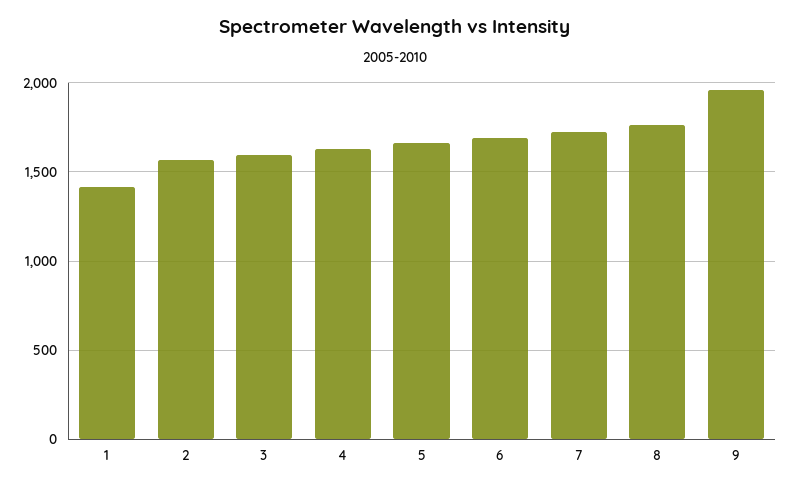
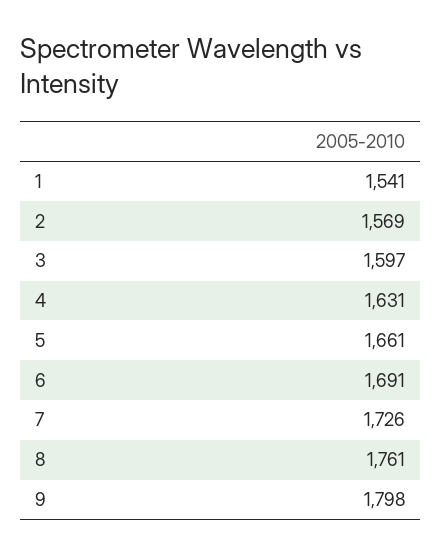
  {
-   "1": 1400,
+   "1": 1541,
    "2": 1569,
    "3": 1597,
    "4": 1631,
    "5": 1661,
    "6": 1691,
    "7": 1726,
    "8": 1761,
-   "9": 1950
+   "9": 1798
  }

